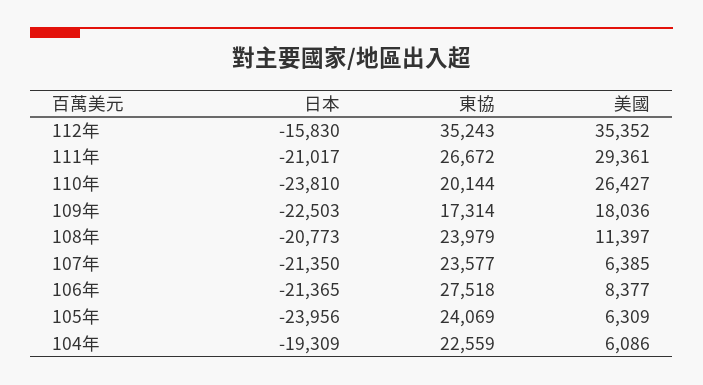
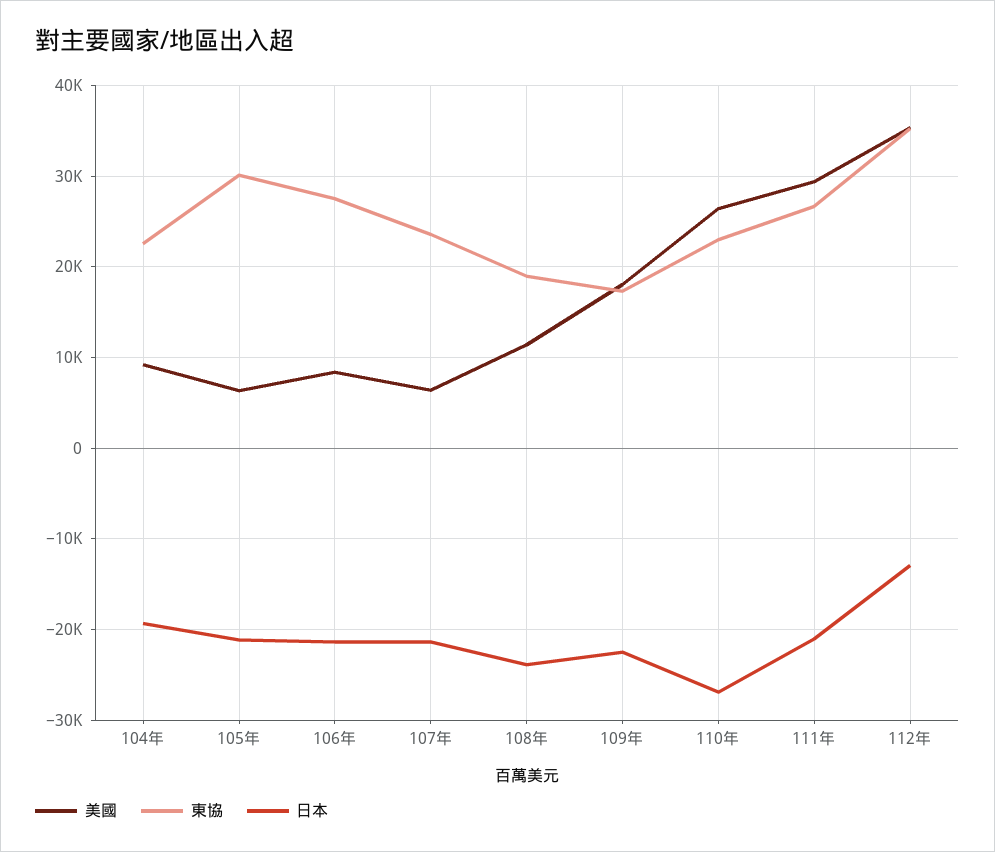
  {
    "日本": {
-     "112年": -15830,
+     "112年": -13000,
      "111年": -21017,
-     "110年": -23810,
+     "110年": -27000,
      "109年": -22503,
-     "108年": -20773,
+     "108年": -24000,
      "107年": -21350,
      "106年": -21365,
-     "105年": -23956,
+     "105年": -21000,
      "104年": -19309
    },
    "東協": {
      "112年": 35243,
      "111年": 26672,
-     "110年": 20144,
+     "110年": 23000,
      "109年": 17314,
-     "108年": 23979,
+     "108年": 19000,
      "107年": 23577,
      "106年": 27518,
-     "105年": 24069,
+     "105年": 30000,
      "104年": 22559
    },
    "美國": {
      "112年": 35352,
      "111年": 29361,
      "110年": 26427,
      "109年": 18036,
      "108年": 11397,
      "107年": 6385,
      "106年": 8377,
      "105年": 6309,
-     "104年": 6086
+     "104年": 9000
    }
  }

